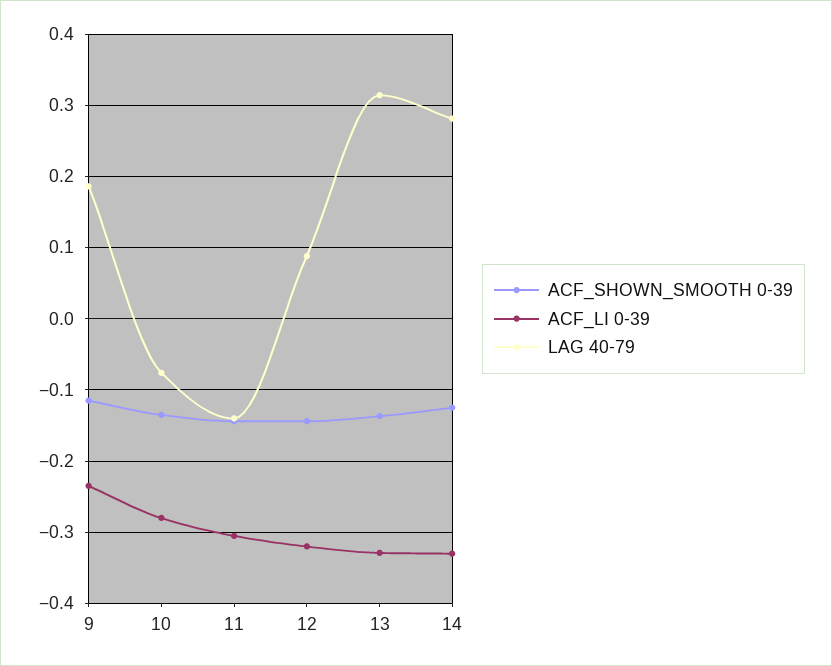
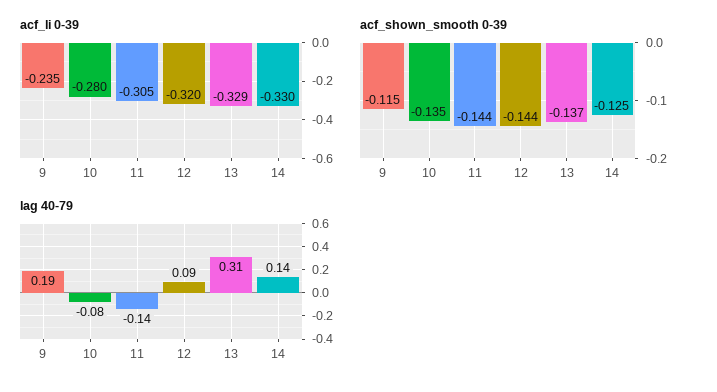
  {
    "ACF_SHOWN_SMOOTH 0-39": {
      "9": -0.115,
      "10": -0.135,
      "11": -0.144,
      "12": -0.144,
      "13": -0.137,
      "14": -0.125
    },
    "ACF_LI 0-39": {
      "9": -0.235,
      "10": -0.28,
      "11": -0.305,
      "12": -0.32,
      "13": -0.329,
      "14": -0.33
    },
    "LAG 40-79": {
      "9": 0.19,
      "10": -0.08,
      "11": -0.14,
      "12": 0.09,
      "13": 0.31,
-     "14": 0.28
+     "14": 0.14
    }
  }

